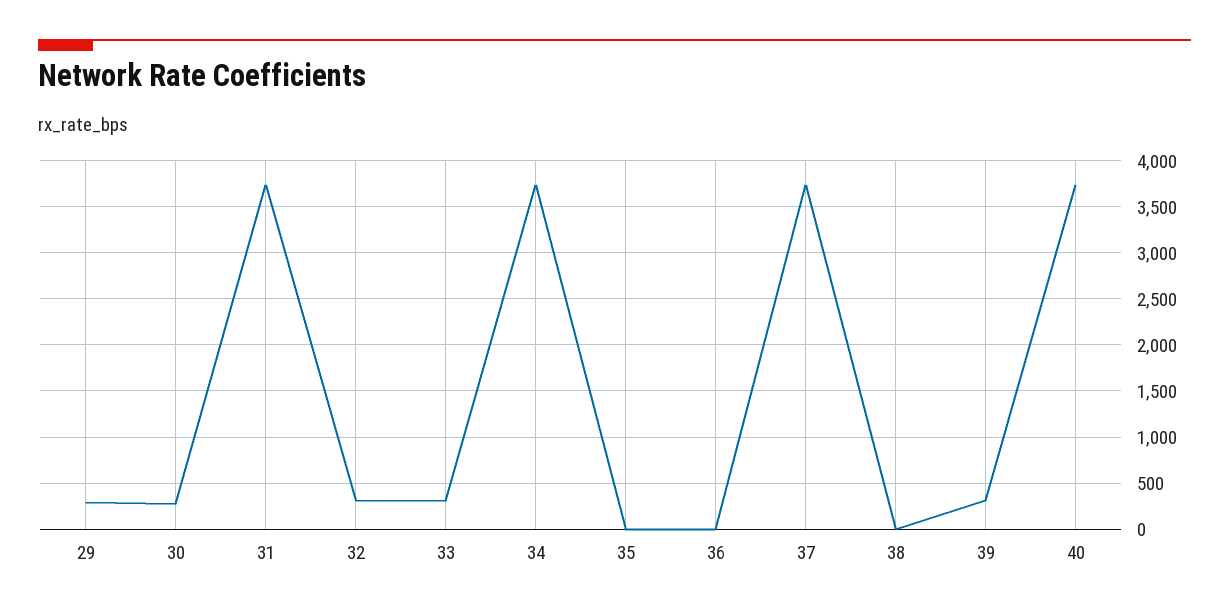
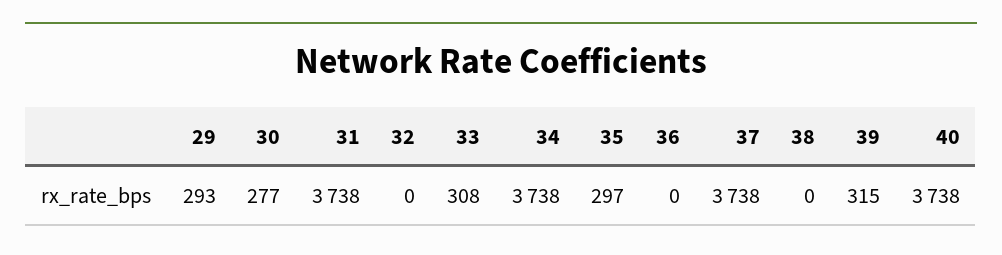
  {
    "29": 293,
    "30": 277,
    "31": 3738,
-   "32": 300,
+   "32": 0,
    "33": 308,
    "34": 3738,
-   "35": 0,
+   "35": 297,
    "36": 0,
    "37": 3738,
    "38": 0,
    "39": 315,
    "40": 3738
  }

